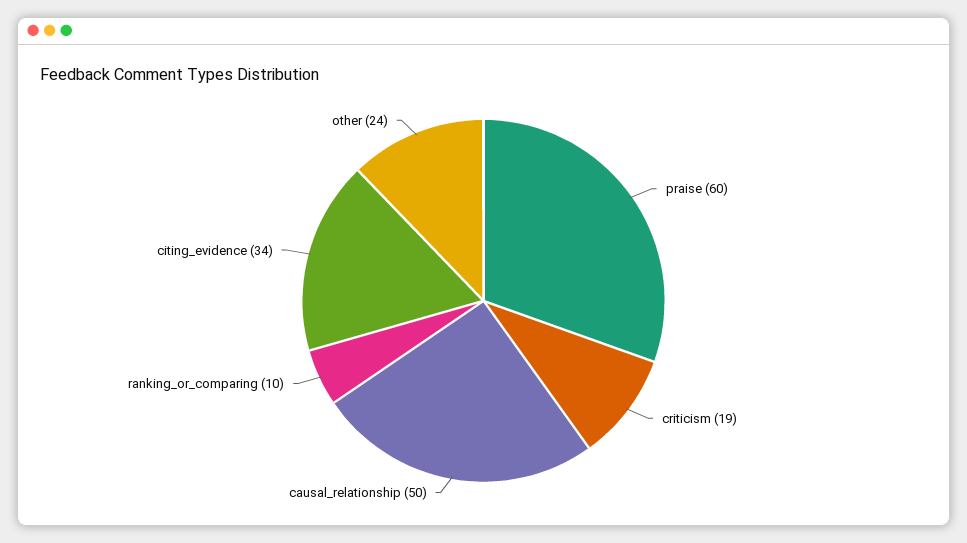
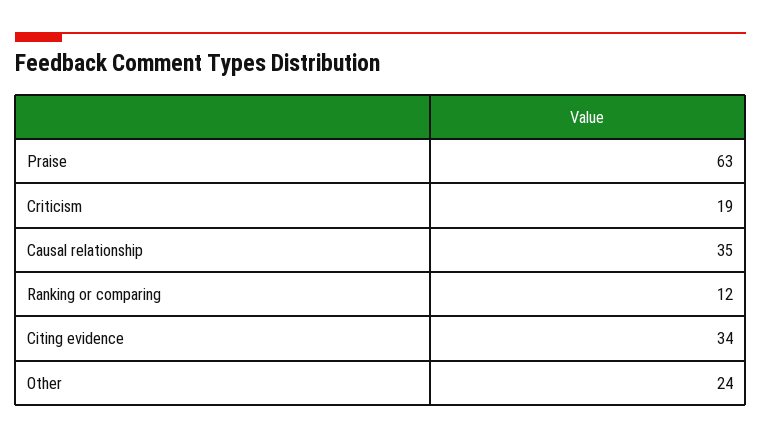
  {
-   "praise": 60,
+   "praise": 63,
    "criticism": 19,
-   "causal_relationship": 50,
+   "causal_relationship": 35,
-   "ranking_or_comparing": 10,
+   "ranking_or_comparing": 12,
    "citing_evidence": 34,
    "other": 24
  }

